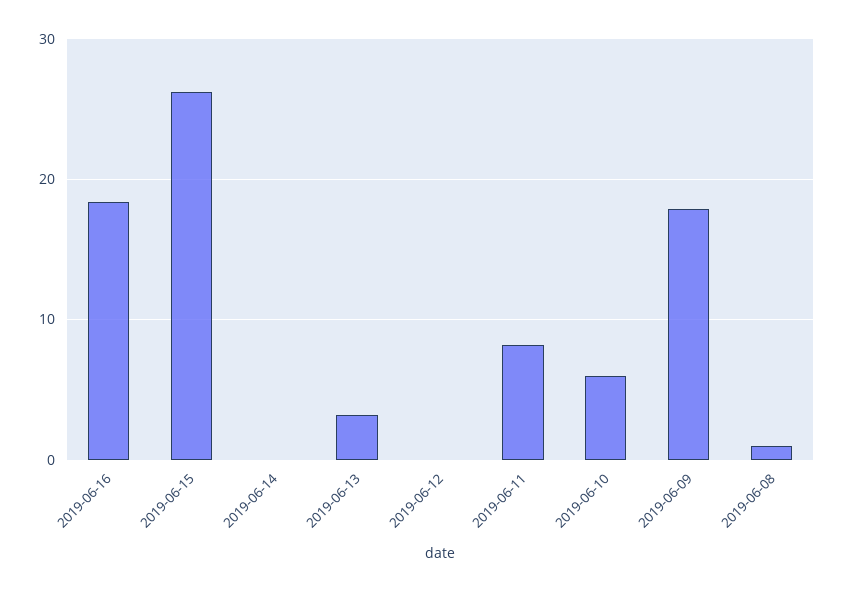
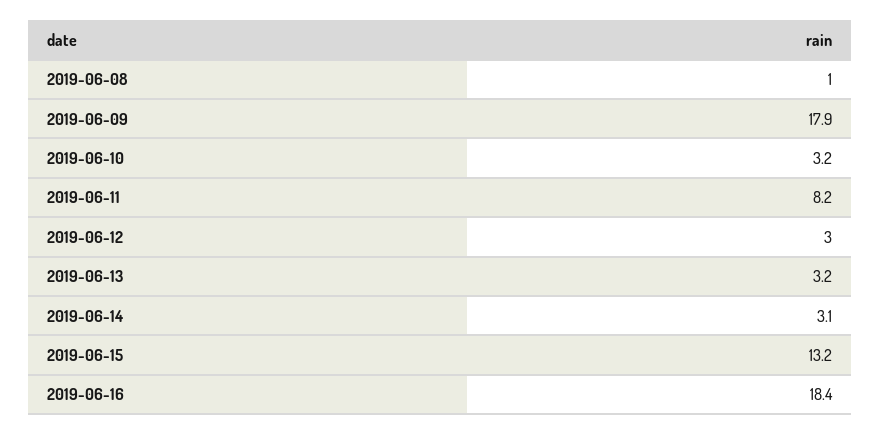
  {
    "2019-06-16": 18.4,
-   "2019-06-15": 26,
+   "2019-06-15": 13.2,
-   "2019-06-14": 0,
+   "2019-06-14": 3.1,
    "2019-06-13": 3.2,
-   "2019-06-12": 0,
+   "2019-06-12": 3,
    "2019-06-11": 8.2,
-   "2019-06-10": 6,
+   "2019-06-10": 3.2,
    "2019-06-09": 17.9,
    "2019-06-08": 1
  }

